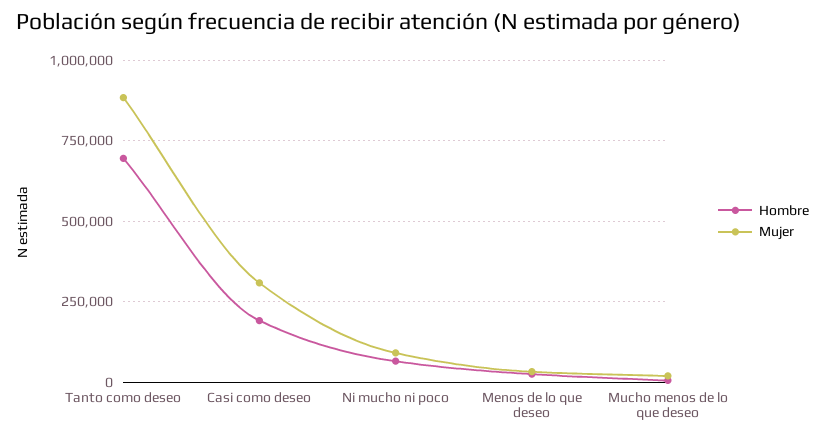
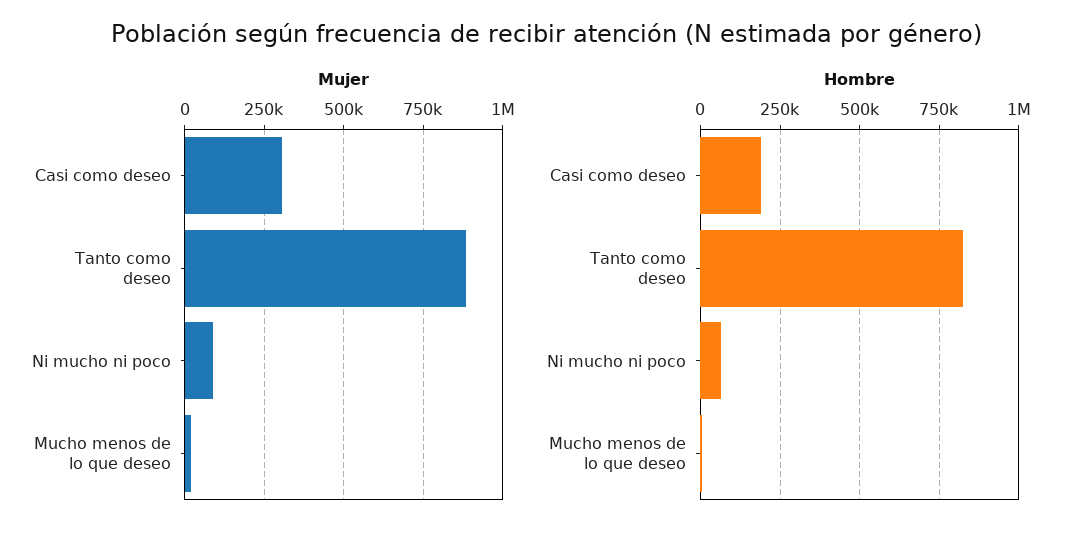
  {
    "Hombre": {
-     "Tanto como deseo": 700000,
+     "Tanto como deseo": 825000,
      "Casi como deseo": 200000,
      "Ni mucho ni poco": 75000,
-     "Menos de lo que deseo": 25000,
      "Mucho menos de lo que deseo": 0
    },
    "Mujer": {
      "Tanto como deseo": 875000,
      "Casi como deseo": 300000,
      "Ni mucho ni poco": 100000,
-     "Menos de lo que deseo": 25000,
      "Mucho menos de lo que deseo": 25000
    }
  }

